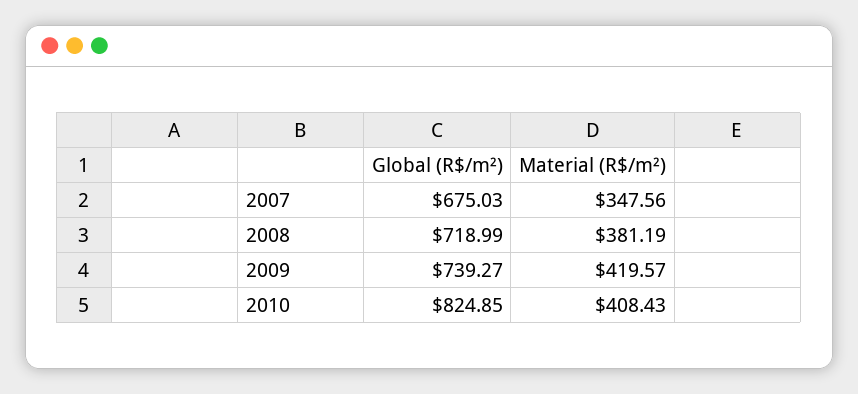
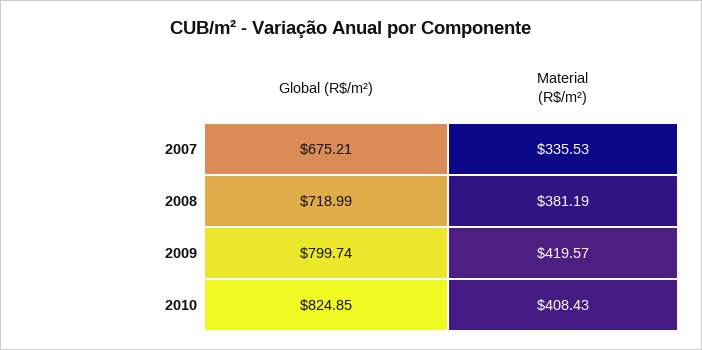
  {
    "Global (R$/m²)": {
-     "2007": 675.03,
+     "2007": 675.21,
      "2008": 718.99,
-     "2009": 739.27,
+     "2009": 799.74,
      "2010": 824.85
    },
    "Material (R$/m²)": {
-     "2007": 347.56,
+     "2007": 335.53,
      "2008": 381.19,
      "2009": 419.57,
      "2010": 408.43
    }
  }

